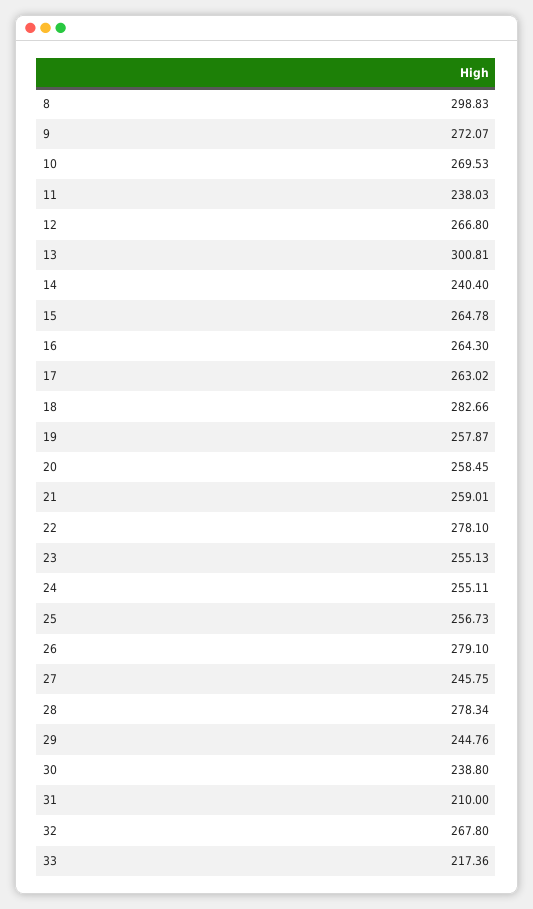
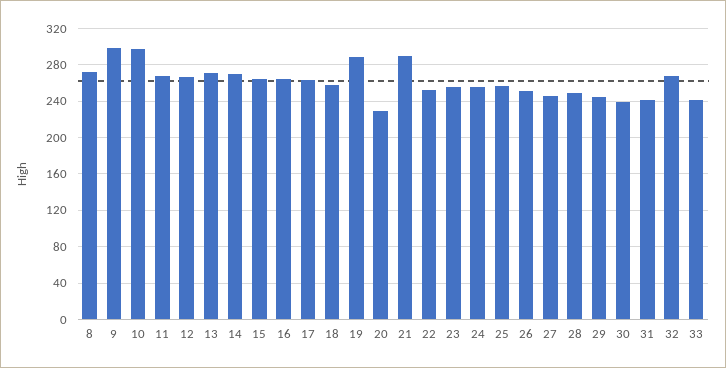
  {
-   "8": 298.83,
+   "8": 270,
-   "9": 272.07,
+   "9": 300,
-   "10": 269.53,
+   "10": 300,
-   "11": 238.03,
+   "11": 270,
    "12": 266.8,
-   "13": 300.81,
+   "13": 270,
-   "14": 240.4,
+   "14": 270,
    "15": 264.78,
    "16": 264.3,
    "17": 263.02,
-   "18": 282.66,
+   "18": 260,
-   "19": 257.87,
+   "19": 290,
-   "20": 258.45,
+   "20": 230,
-   "21": 259.01,
+   "21": 290,
-   "22": 278.1,
+   "22": 250,
    "23": 255.13,
    "24": 255.11,
    "25": 256.73,
-   "26": 279.1,
+   "26": 250,
    "27": 245.75,
-   "28": 278.34,
+   "28": 250,
    "29": 244.76,
    "30": 238.8,
-   "31": 210,
+   "31": 240,
    "32": 267.8,
-   "33": 217.36
+   "33": 240
  }

